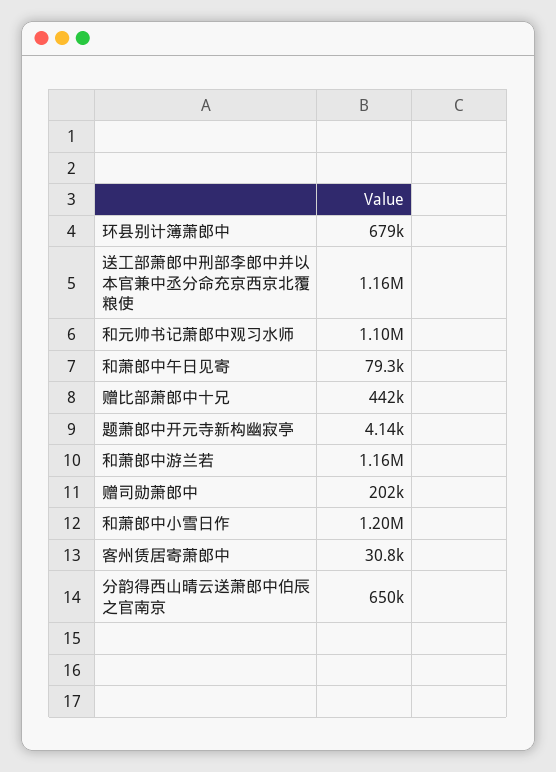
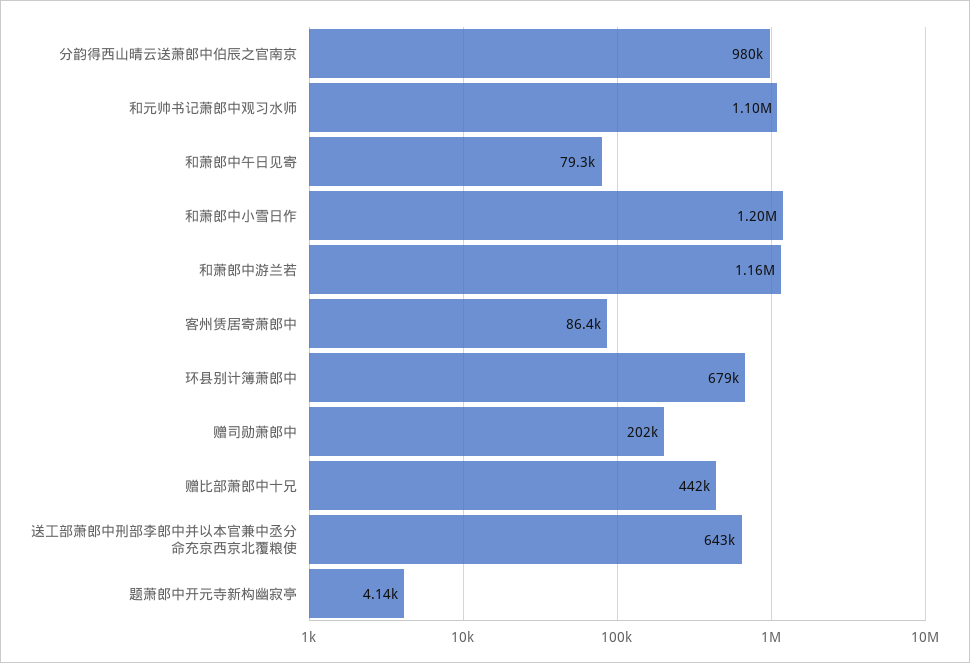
  {
    "环县别计簿萧郎中": 679000,
-   "送工部萧郎中刑部李郎中并以本官兼中丞分命充京西京北覆粮使": 1160000,
+   "送工部萧郎中刑部李郎中并以本官兼中丞分命充京西京北覆粮使": 643000,
    "和元帅书记萧郎中观习水师": 1100000,
    "和萧郎中午日见寄": 79300,
    "赠比部萧郎中十兄": 442000,
    "题萧郎中开元寺新构幽寂亭": 4140,
    "和萧郎中游兰若": 1160000,
    "赠司勋萧郎中": 202000,
    "和萧郎中小雪日作": 1200000,
-   "客州赁居寄萧郎中": 30800,
+   "客州赁居寄萧郎中": 86400,
-   "分韵得西山晴云送萧郎中伯辰之官南京": 650000
+   "分韵得西山晴云送萧郎中伯辰之官南京": 980000
  }

